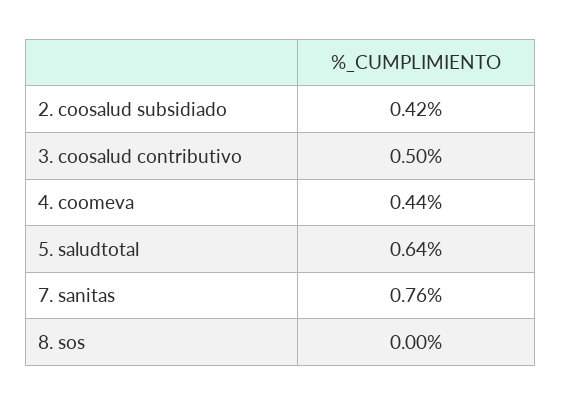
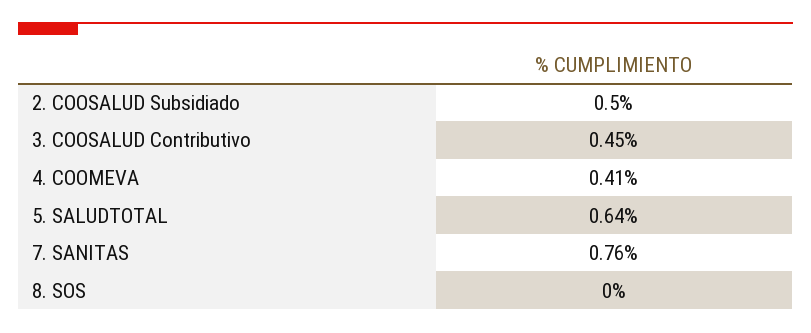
  {
-   "2. coosalud subsidiado": 0.42,
+   "2. coosalud subsidiado": 0.5,
-   "3. coosalud contributivo": 0.5,
+   "3. coosalud contributivo": 0.45,
-   "4. coomeva": 0.44,
+   "4. coomeva": 0.41,
    "5. saludtotal": 0.64,
    "7. sanitas": 0.76,
    "8. sos": 0
  }

